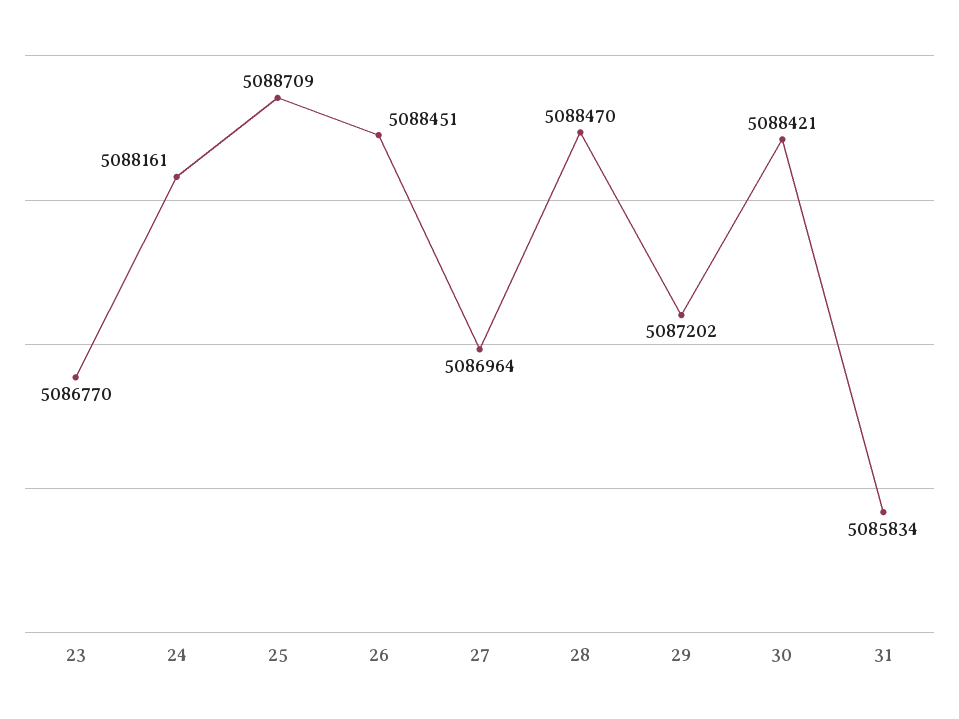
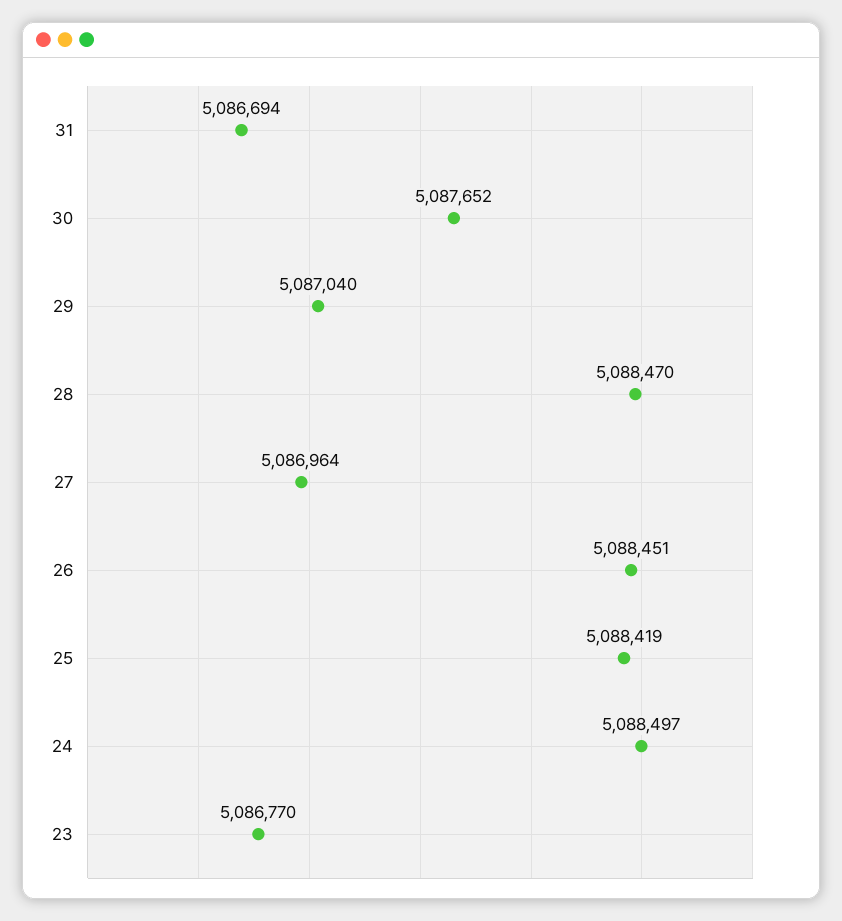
  {
    "23": 5086770,
-   "24": 5088161,
+   "24": 5088497,
-   "25": 5088709,
+   "25": 5088419,
    "26": 5088451,
    "27": 5086964,
    "28": 5088470,
-   "29": 5087202,
+   "29": 5087040,
-   "30": 5088421,
+   "30": 5087652,
-   "31": 5085834
+   "31": 5086694
  }

